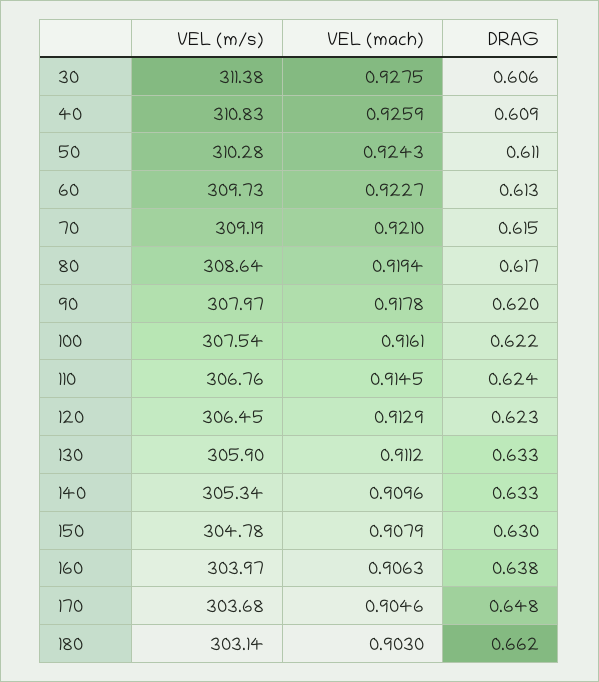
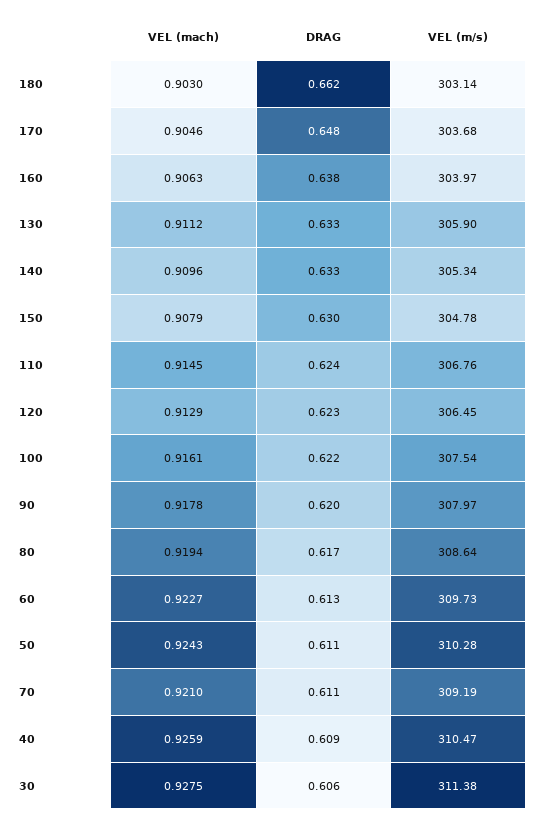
  {
    "VEL (m/s)": {
      "30": 311.38,
-     "40": 310.83,
+     "40": 310.47,
      "50": 310.28,
      "60": 309.73,
      "70": 309.19,
      "80": 308.64,
      "90": 307.97,
      "100": 307.54,
      "110": 306.76,
      "120": 306.45,
      "130": 305.9,
      "140": 305.34,
      "150": 304.78,
      "160": 303.97,
      "170": 303.68,
      "180": 303.14
    },
    "VEL (mach)": {
      "30": 0.9275,
      "40": 0.9259,
      "50": 0.9243,
      "60": 0.9227,
      "70": 0.921,
      "80": 0.9194,
      "90": 0.9178,
      "100": 0.9161,
      "110": 0.9145,
      "120": 0.9129,
      "130": 0.9112,
      "140": 0.9096,
      "150": 0.9079,
      "160": 0.9063,
      "170": 0.9046,
      "180": 0.903
    },
    "DRAG": {
      "30": 0.606,
      "40": 0.609,
      "50": 0.611,
      "60": 0.613,
-     "70": 0.615,
+     "70": 0.611,
      "80": 0.617,
      "90": 0.62,
      "100": 0.622,
      "110": 0.624,
      "120": 0.623,
      "130": 0.633,
      "140": 0.633,
      "150": 0.63,
      "160": 0.638,
      "170": 0.648,
      "180": 0.662
    }
  }

